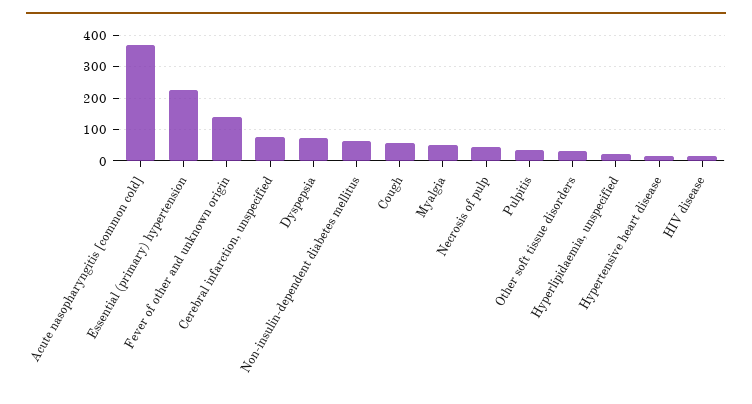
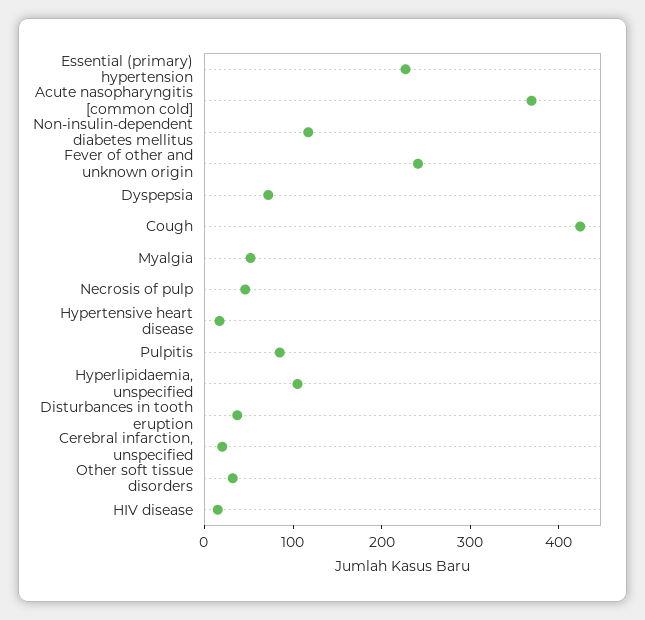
  {
    "Acute nasopharyngitis [common cold]": 360,
    "Essential (primary) hypertension": 220,
-   "Fever of other and unknown origin": 140,
+   "Fever of other and unknown origin": 240,
-   "Cerebral infarction, unspecified": 80,
+   "Cerebral infarction, unspecified": 20,
    "Dyspepsia": 80,
-   "Non-insulin-dependent diabetes mellitus": 60,
+   "Non-insulin-dependent diabetes mellitus": 120,
-   "Cough": 60,
+   "Cough": 420,
    "Myalgia": 60,
    "Necrosis of pulp": 40,
-   "Pulpitis": 40,
+   "Pulpitis": 80,
    "Other soft tissue disorders": 40,
-   "Hyperlipidaemia, unspecified": 20,
+   "Hyperlipidaemia, unspecified": 100,
    "Hypertensive heart disease": 20,
-   "HIV disease": 20
+   "HIV disease": 20,
+   "Disturbances in tooth eruption": 40
  }

